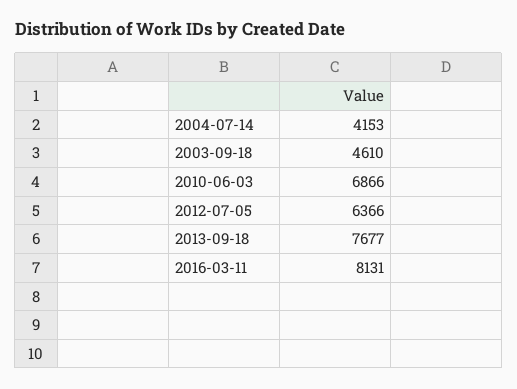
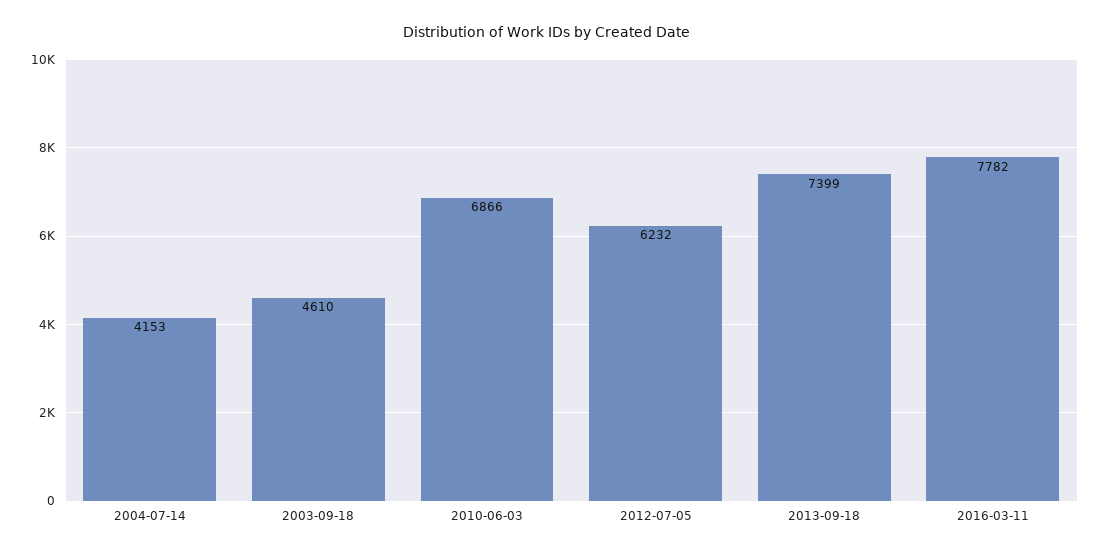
  {
    "2004-07-14": 4153,
    "2003-09-18": 4610,
    "2010-06-03": 6866,
-   "2012-07-05": 6366,
+   "2012-07-05": 6232,
-   "2013-09-18": 7677,
+   "2013-09-18": 7399,
-   "2016-03-11": 8131
+   "2016-03-11": 7782
  }

